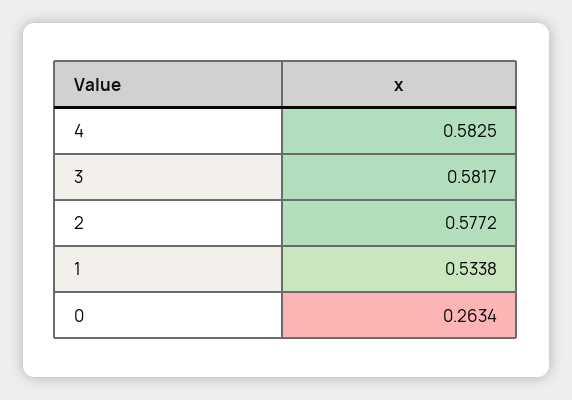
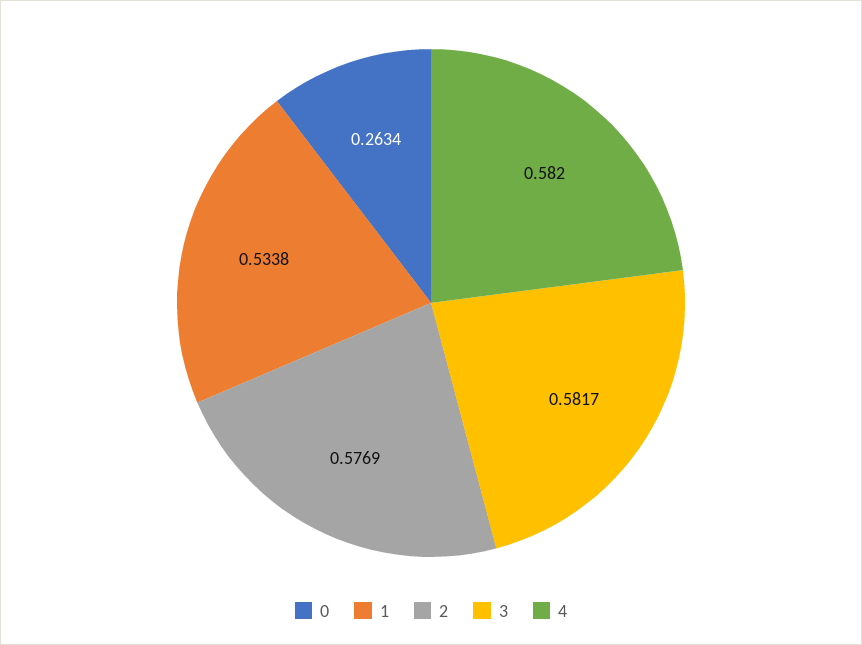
  {
-   "4": 0.5825,
+   "4": 0.582,
    "3": 0.5817,
-   "2": 0.5772,
+   "2": 0.5769,
    "1": 0.5338,
    "0": 0.2634
  }

